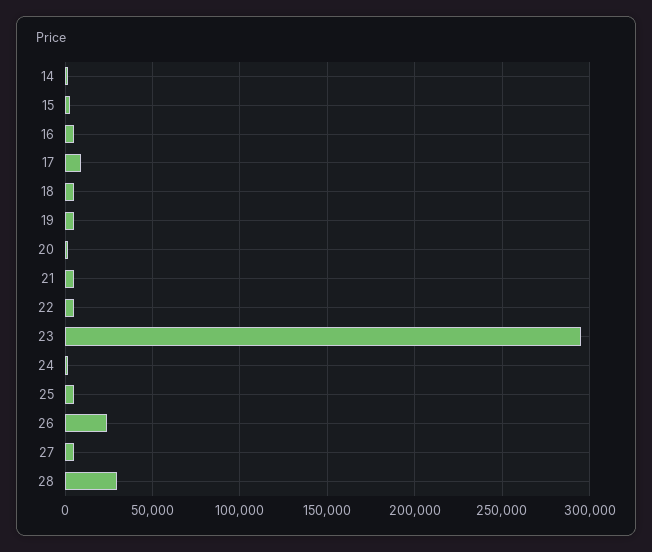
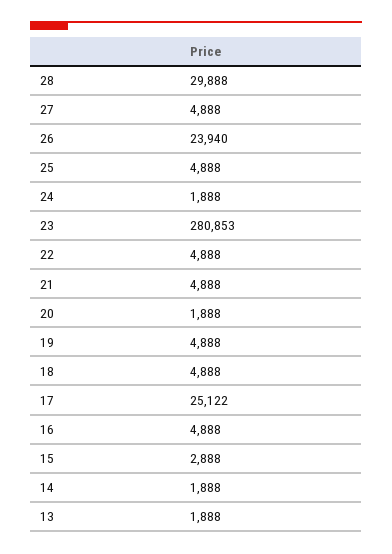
  {
    "14": 1888,
    "15": 2888,
    "16": 4888,
-   "17": 10000,
+   "17": 25122,
    "18": 4888,
    "19": 4888,
    "20": 1888,
    "21": 4888,
    "22": 4888,
-   "23": 295000,
+   "23": 280853,
    "24": 1888,
    "25": 4888,
    "26": 23940,
    "27": 4888,
-   "28": 29888
+   "28": 29888,
+   "13": 1888
  }

